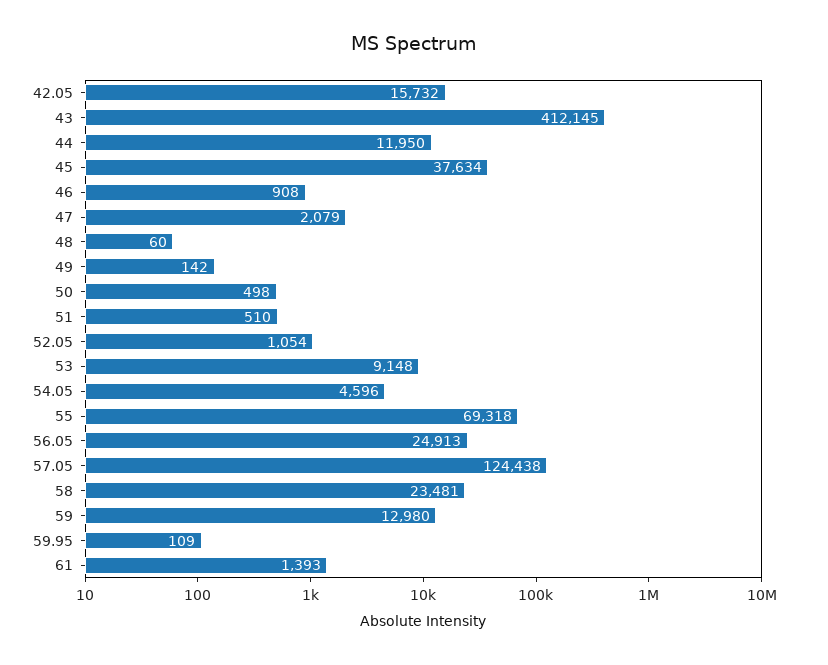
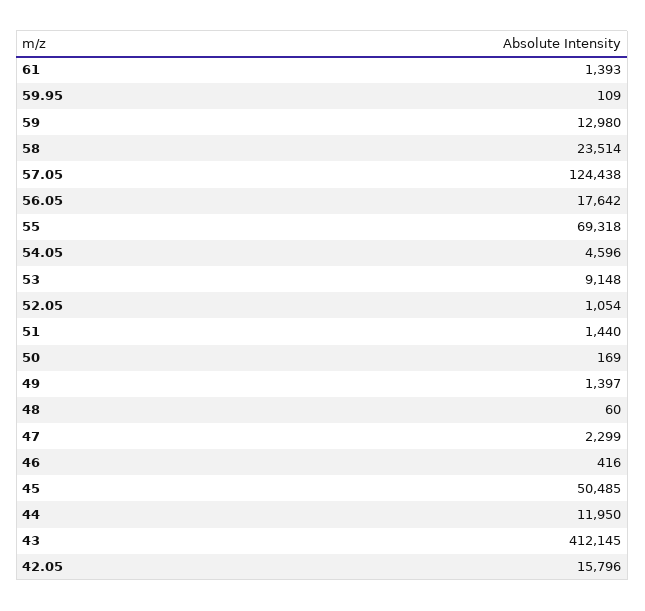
  {
-   "42.05": 15732,
+   "42.05": 15796,
    "43": 412145,
    "44": 11950,
-   "45": 37634,
+   "45": 50485,
-   "46": 908,
+   "46": 416,
-   "47": 2079,
+   "47": 2299,
    "48": 60,
-   "49": 142,
+   "49": 1397,
-   "50": 498,
+   "50": 169,
-   "51": 510,
+   "51": 1440,
    "52.05": 1054,
    "53": 9148,
    "54.05": 4596,
    "55": 69318,
-   "56.05": 24913,
+   "56.05": 17642,
    "57.05": 124438,
-   "58": 23481,
+   "58": 23514,
    "59": 12980,
    "59.95": 109,
    "61": 1393
  }

